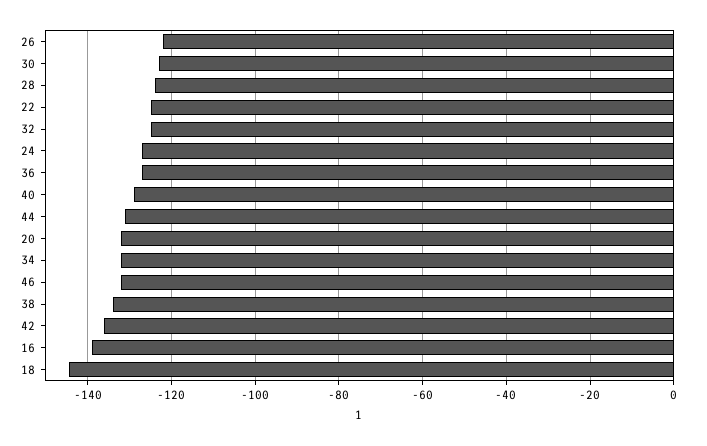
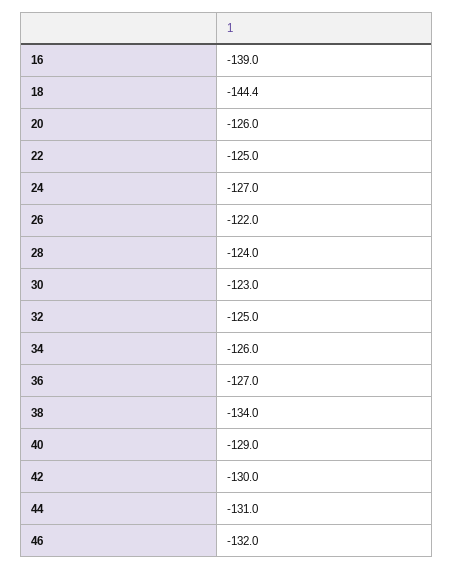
  {
    "26": -122,
    "30": -123,
    "28": -124,
    "22": -125,
    "32": -125,
    "24": -127,
    "36": -127,
    "40": -129,
    "44": -131,
-   "20": -132,
+   "20": -126,
-   "34": -132,
+   "34": -126,
    "46": -132,
    "38": -134,
-   "42": -136,
+   "42": -130,
    "16": -139,
    "18": -144.4
  }

